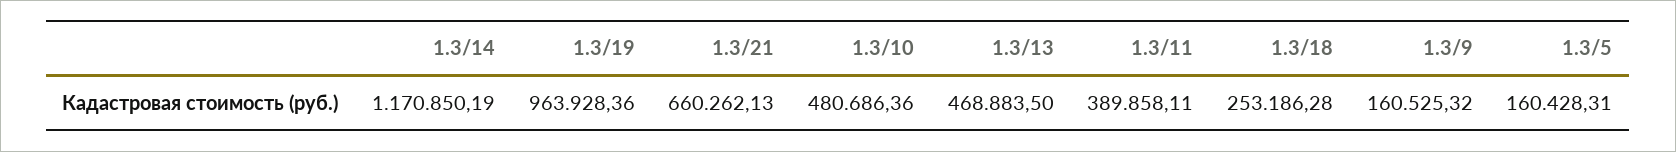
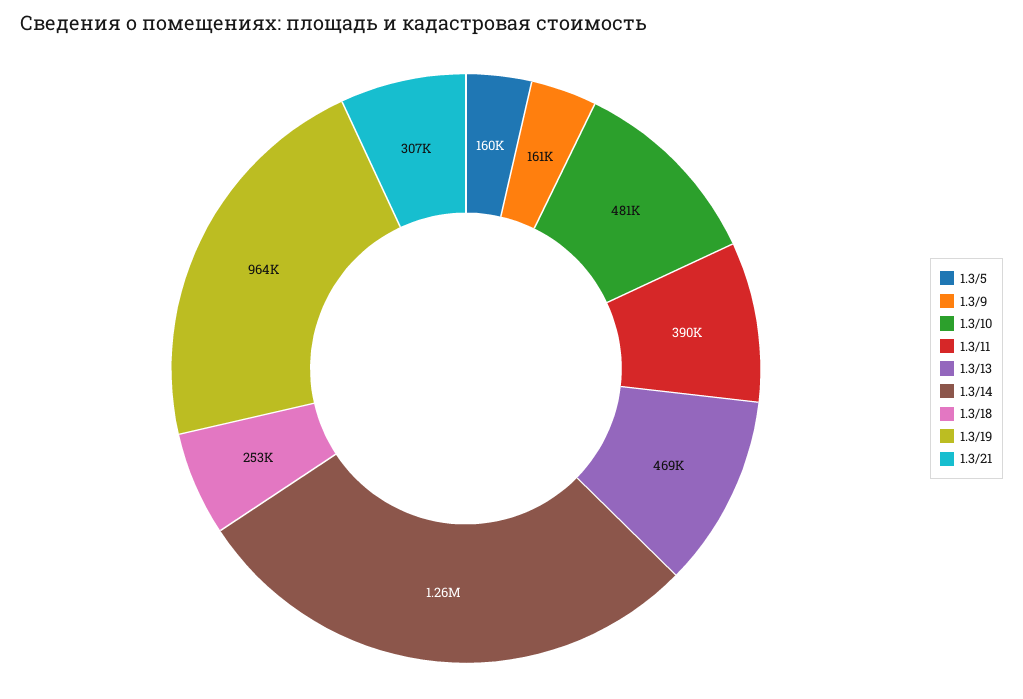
  {
-   "1.3/14": 1170850.19,
+   "1.3/14": 1260000,
    "1.3/19": 963928.36,
-   "1.3/21": 660262.13,
+   "1.3/21": 307000,
    "1.3/10": 480686.36,
    "1.3/13": 468883.5,
    "1.3/11": 389858.11,
    "1.3/18": 253186.28,
    "1.3/9": 160525.32,
    "1.3/5": 160428.31
  }

